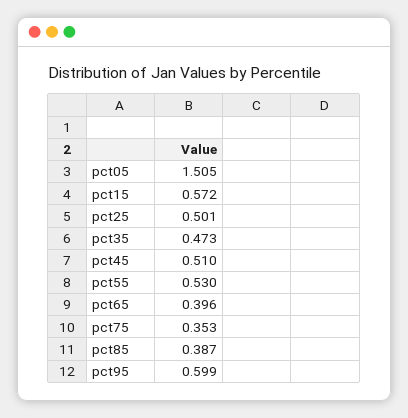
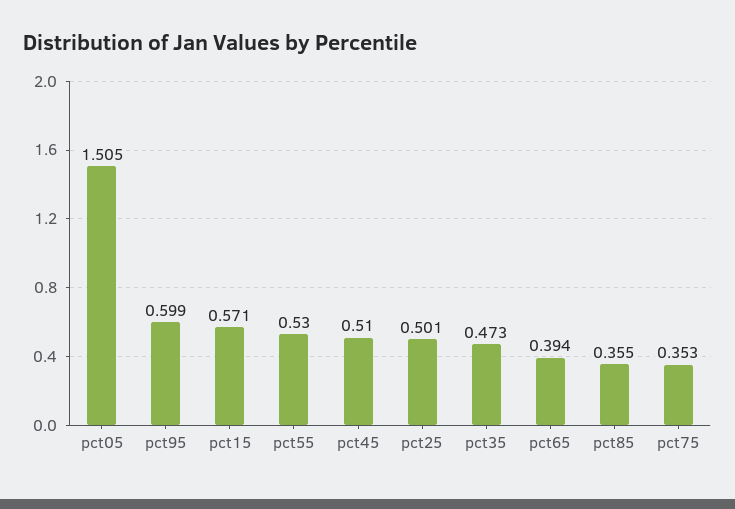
  {
    "pct05": 1.505,
-   "pct15": 0.572,
+   "pct15": 0.571,
    "pct25": 0.501,
    "pct35": 0.473,
    "pct45": 0.51,
    "pct55": 0.53,
-   "pct65": 0.396,
+   "pct65": 0.394,
    "pct75": 0.353,
-   "pct85": 0.387,
+   "pct85": 0.355,
    "pct95": 0.599
  }

